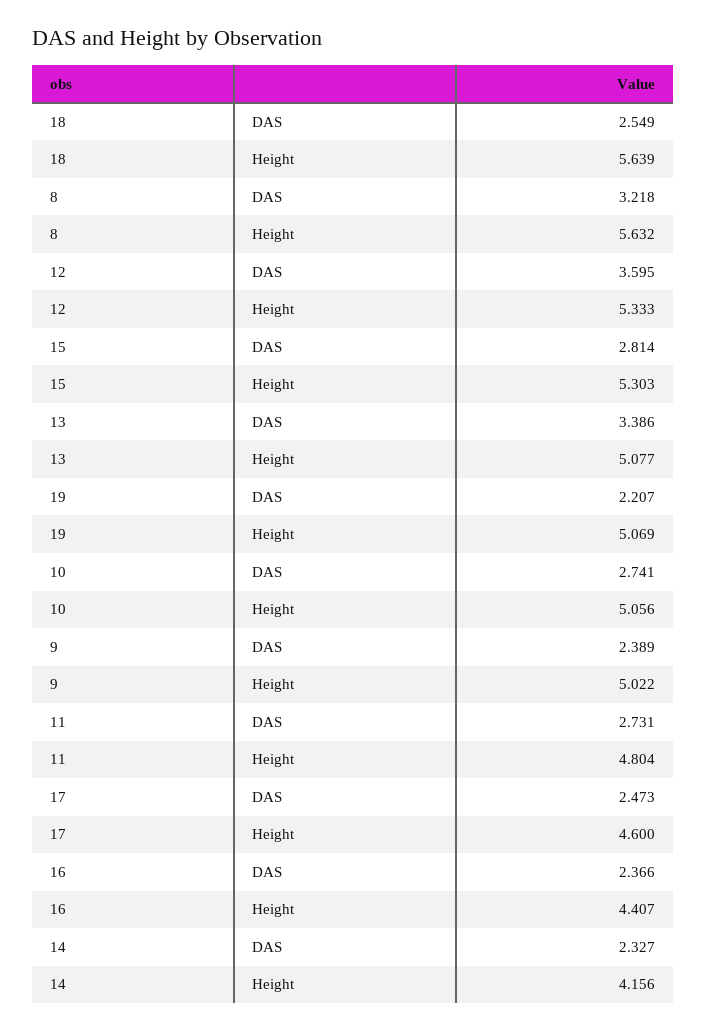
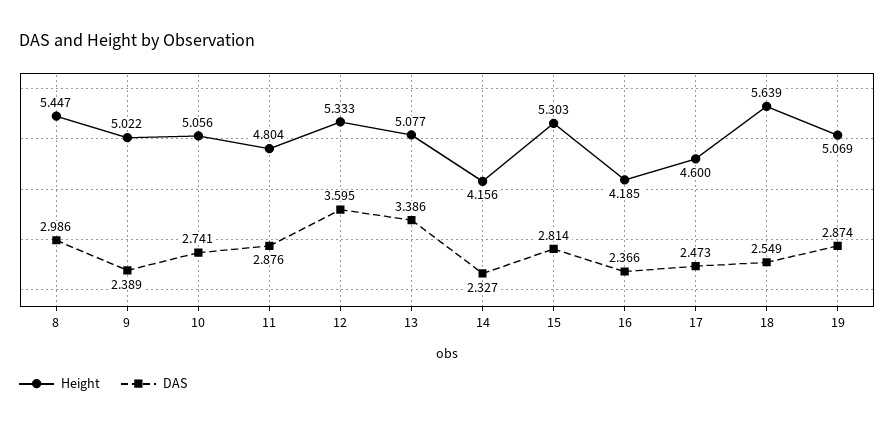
  {
    "DAS": {
      "18": 2.549,
-     "8": 3.218,
+     "8": 2.986,
      "12": 3.595,
      "15": 2.814,
      "13": 3.386,
-     "19": 2.207,
+     "19": 2.874,
      "10": 2.741,
      "9": 2.389,
-     "11": 2.731,
+     "11": 2.876,
      "17": 2.473,
      "16": 2.366,
      "14": 2.327
    },
    "Height": {
      "18": 5.639,
-     "8": 5.632,
+     "8": 5.447,
      "12": 5.333,
      "15": 5.303,
      "13": 5.077,
      "19": 5.069,
      "10": 5.056,
      "9": 5.022,
      "11": 4.804,
      "17": 4.6,
-     "16": 4.407,
+     "16": 4.185,
      "14": 4.156
    }
  }

